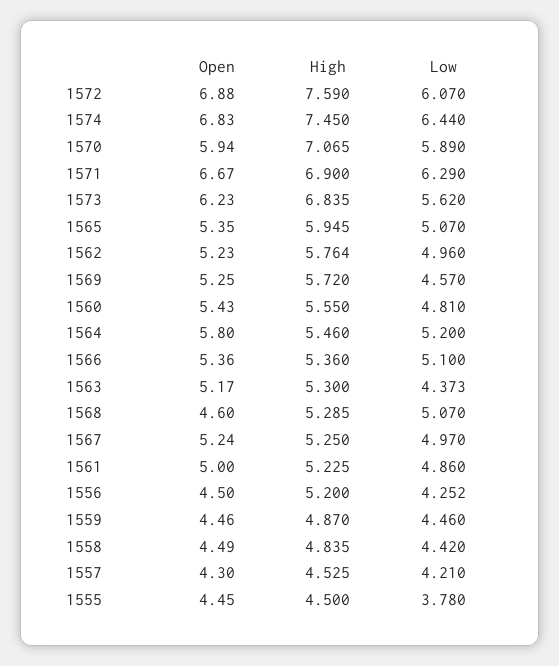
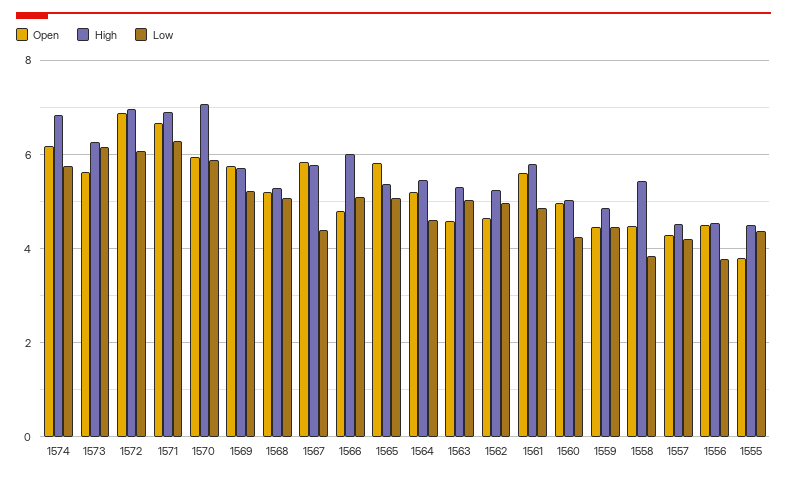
  {
    "Open": {
      "1572": 6.88,
-     "1574": 6.83,
+     "1574": 6.2,
      "1570": 5.94,
      "1571": 6.67,
-     "1573": 6.23,
+     "1573": 5.6,
-     "1565": 5.35,
+     "1565": 5.8,
-     "1562": 5.23,
+     "1562": 4.6,
-     "1569": 5.25,
+     "1569": 5.8,
-     "1560": 5.43,
+     "1560": 5,
-     "1564": 5.8,
+     "1564": 5.2,
-     "1566": 5.36,
+     "1566": 4.8,
-     "1563": 5.17,
+     "1563": 4.6,
-     "1568": 4.6,
+     "1568": 5.2,
-     "1567": 5.24,
+     "1567": 5.8,
-     "1561": 5,
+     "1561": 5.6,
      "1556": 4.5,
      "1559": 4.46,
      "1558": 4.49,
      "1557": 4.3,
-     "1555": 4.45
+     "1555": 3.8
    },
    "High": {
-     "1572": 7.59,
+     "1572": 7,
-     "1574": 7.45,
+     "1574": 6.8,
      "1570": 7.065,
      "1571": 6.9,
-     "1573": 6.835,
+     "1573": 6.2,
-     "1565": 5.945,
+     "1565": 5.4,
-     "1562": 5.764,
+     "1562": 5.2,
      "1569": 5.72,
-     "1560": 5.55,
+     "1560": 5,
      "1564": 5.46,
-     "1566": 5.36,
+     "1566": 6,
      "1563": 5.3,
      "1568": 5.285,
-     "1567": 5.25,
+     "1567": 5.8,
-     "1561": 5.225,
+     "1561": 5.8,
-     "1556": 5.2,
+     "1556": 4.6,
      "1559": 4.87,
-     "1558": 4.835,
+     "1558": 5.4,
      "1557": 4.525,
      "1555": 4.5
    },
    "Low": {
      "1572": 6.07,
-     "1574": 6.44,
+     "1574": 5.8,
      "1570": 5.89,
      "1571": 6.29,
-     "1573": 5.62,
+     "1573": 6.2,
      "1565": 5.07,
      "1562": 4.96,
-     "1569": 4.57,
+     "1569": 5.2,
-     "1560": 4.81,
+     "1560": 4.2,
-     "1564": 5.2,
+     "1564": 4.6,
      "1566": 5.1,
-     "1563": 4.373,
+     "1563": 5,
      "1568": 5.07,
-     "1567": 4.97,
+     "1567": 4.4,
      "1561": 4.86,
-     "1556": 4.252,
+     "1556": 3.8,
      "1559": 4.46,
-     "1558": 4.42,
+     "1558": 3.8,
      "1557": 4.21,
-     "1555": 3.78
+     "1555": 4.4
    }
  }

